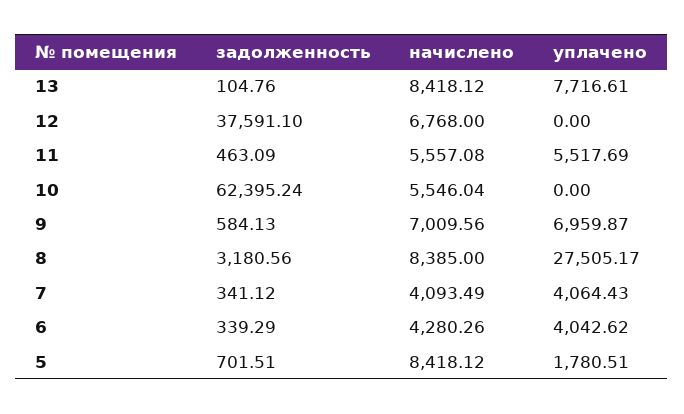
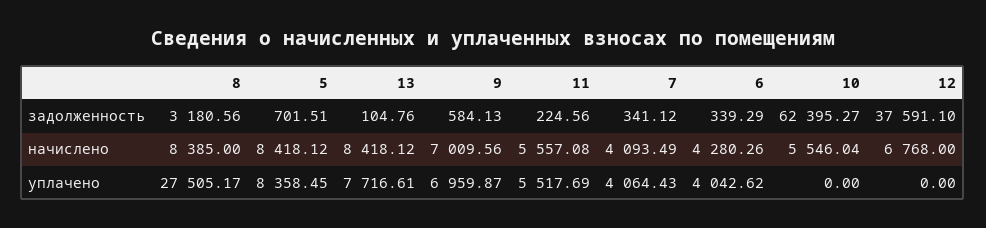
  {
    "задолженность": {
      "13": 104.76,
      "12": 37591.1,
-     "11": 463.09,
+     "11": 224.56,
-     "10": 62395.24,
+     "10": 62395.27,
      "9": 584.13,
      "8": 3180.56,
      "7": 341.12,
      "6": 339.29,
      "5": 701.51
    },
    "начислено": {
      "13": 8418.12,
      "12": 6768,
      "11": 5557.08,
      "10": 5546.04,
      "9": 7009.56,
      "8": 8385,
      "7": 4093.49,
      "6": 4280.26,
      "5": 8418.12
    },
    "уплачено": {
      "13": 7716.61,
      "12": 0,
      "11": 5517.69,
      "10": 0,
      "9": 6959.87,
      "8": 27505.17,
      "7": 4064.43,
      "6": 4042.62,
-     "5": 1780.51
+     "5": 8358.45
    }
  }

